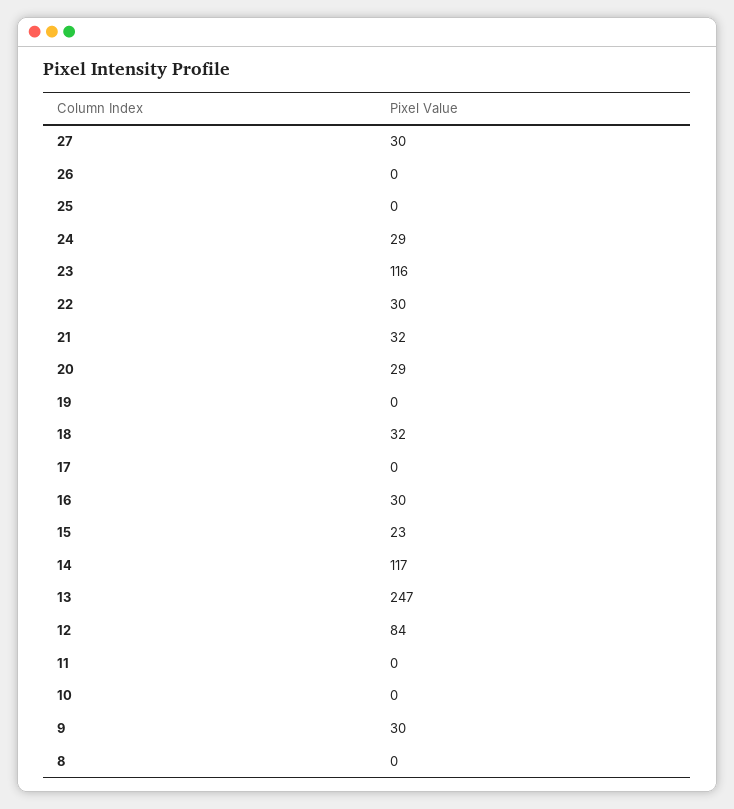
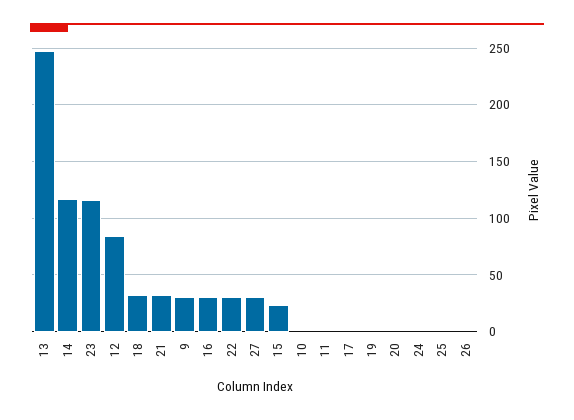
  {
    "27": 30,
    "26": 0,
    "25": 0,
-   "24": 29,
+   "24": 0,
    "23": 116,
    "22": 30,
    "21": 32,
-   "20": 29,
+   "20": 0,
    "19": 0,
    "18": 32,
    "17": 0,
    "16": 30,
    "15": 23,
    "14": 117,
    "13": 247,
    "12": 84,
    "11": 0,
    "10": 0,
-   "9": 30,
+   "9": 30
-   "8": 0
  }

